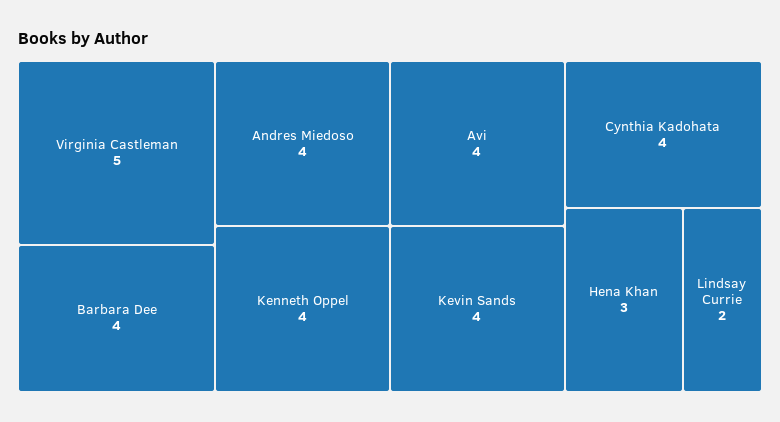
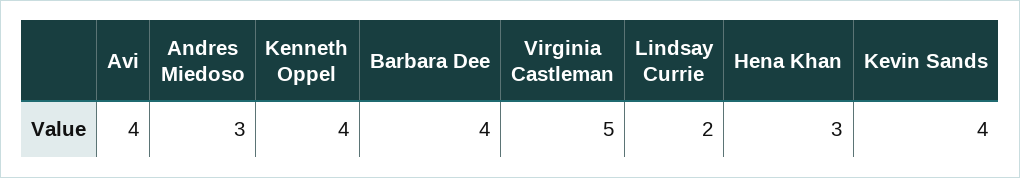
  {
    "Virginia Castleman": 5,
    "Barbara Dee": 4,
-   "Andres Miedoso": 4,
+   "Andres Miedoso": 3,
    "Kenneth Oppel": 4,
    "Avi": 4,
    "Kevin Sands": 4,
-   "Cynthia Kadohata": 4,
    "Hena Khan": 3,
    "Lindsay Currie": 2
  }

